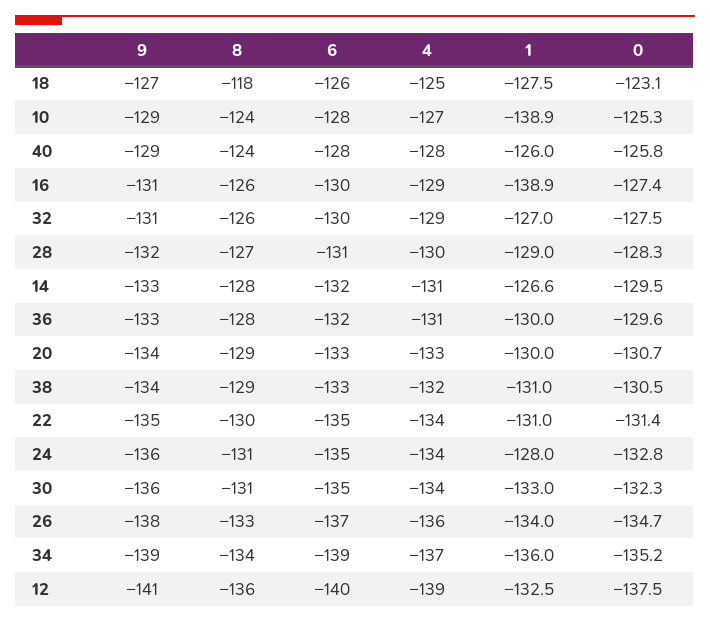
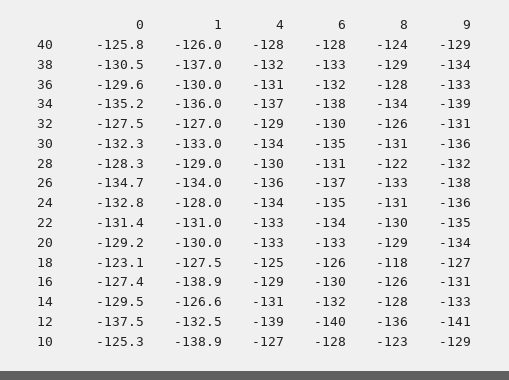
  {
    "9": {
      "18": -127,
      "10": -129,
      "40": -129,
      "16": -131,
      "32": -131,
      "28": -132,
      "14": -133,
      "36": -133,
      "20": -134,
      "38": -134,
      "22": -135,
      "24": -136,
      "30": -136,
      "26": -138,
      "34": -139,
      "12": -141
    },
    "8": {
      "18": -118,
-     "10": -124,
+     "10": -123,
      "40": -124,
      "16": -126,
      "32": -126,
-     "28": -127,
+     "28": -122,
      "14": -128,
      "36": -128,
      "20": -129,
      "38": -129,
      "22": -130,
      "24": -131,
      "30": -131,
      "26": -133,
      "34": -134,
      "12": -136
    },
    "6": {
      "18": -126,
      "10": -128,
      "40": -128,
      "16": -130,
      "32": -130,
      "28": -131,
      "14": -132,
      "36": -132,
      "20": -133,
      "38": -133,
-     "22": -135,
+     "22": -134,
      "24": -135,
      "30": -135,
      "26": -137,
-     "34": -139,
+     "34": -138,
      "12": -140
    },
    "4": {
      "18": -125,
      "10": -127,
      "40": -128,
      "16": -129,
      "32": -129,
      "28": -130,
      "14": -131,
      "36": -131,
      "20": -133,
      "38": -132,
-     "22": -134,
+     "22": -133,
      "24": -134,
      "30": -134,
      "26": -136,
      "34": -137,
      "12": -139
    },
    "1": {
      "18": -127.5,
      "10": -138.9,
      "40": -126,
      "16": -138.9,
      "32": -127,
      "28": -129,
      "14": -126.6,
      "36": -130,
      "20": -130,
-     "38": -131,
+     "38": -137,
      "22": -131,
      "24": -128,
      "30": -133,
      "26": -134,
      "34": -136,
      "12": -132.5
    },
    "0": {
      "18": -123.1,
      "10": -125.3,
      "40": -125.8,
      "16": -127.4,
      "32": -127.5,
      "28": -128.3,
      "14": -129.5,
      "36": -129.6,
-     "20": -130.7,
+     "20": -129.2,
      "38": -130.5,
      "22": -131.4,
      "24": -132.8,
      "30": -132.3,
      "26": -134.7,
      "34": -135.2,
      "12": -137.5
    }
  }

